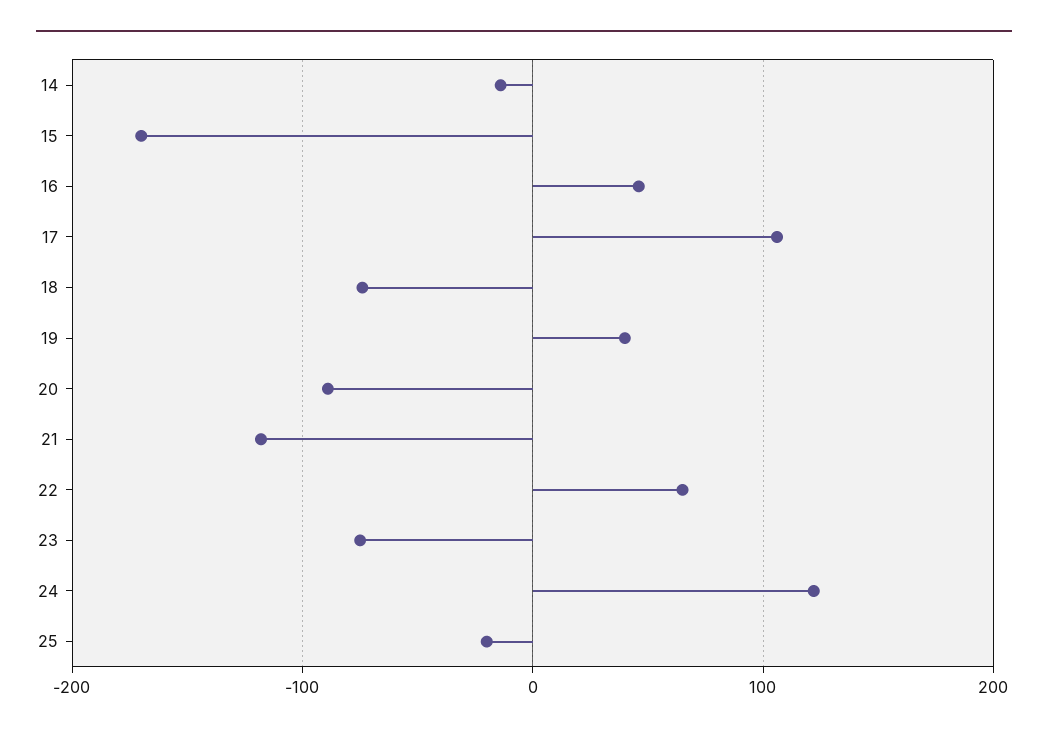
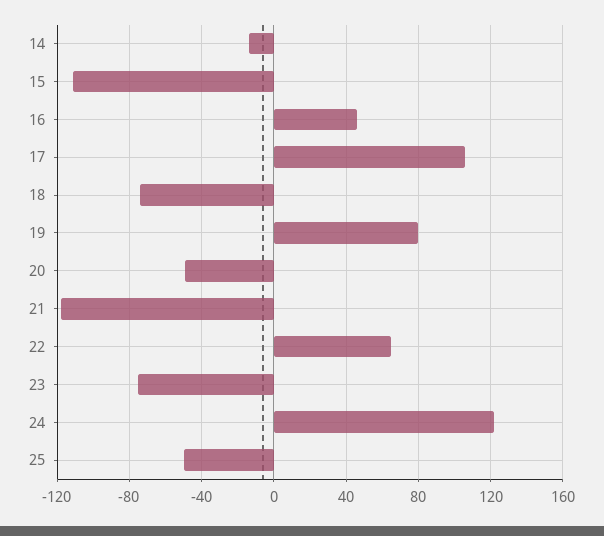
  {
    "14": -15,
-   "15": -170,
+   "15": -110,
    "16": 45,
    "17": 105,
    "18": -75,
-   "19": 40,
+   "19": 80,
-   "20": -90,
+   "20": -50,
    "21": -120,
    "22": 65,
    "23": -75,
    "24": 120,
-   "25": -20
+   "25": -50
  }

